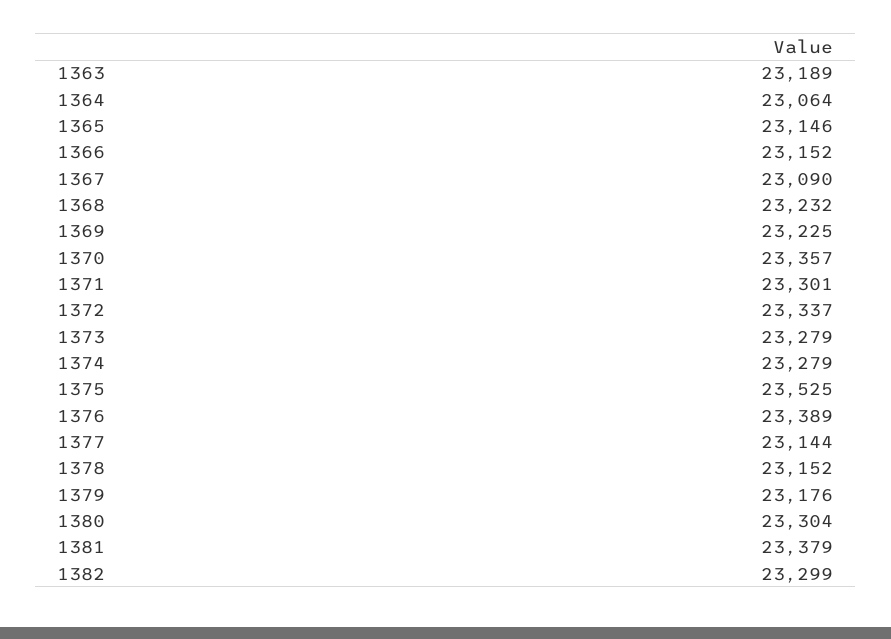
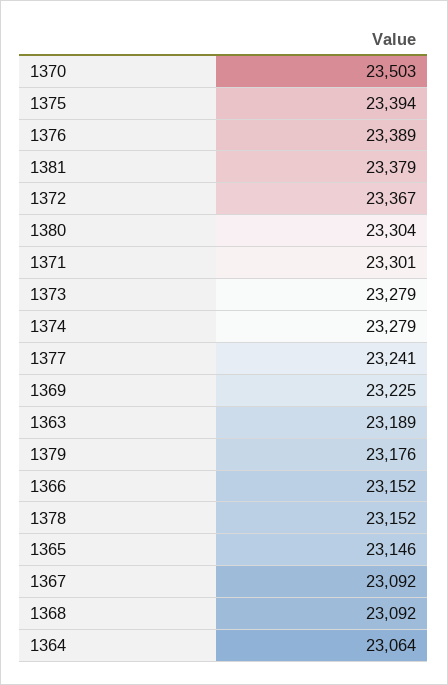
  {
    "1363": 23189,
    "1364": 23064,
    "1365": 23146,
    "1366": 23152,
-   "1367": 23090,
+   "1367": 23092,
-   "1368": 23232,
+   "1368": 23092,
    "1369": 23225,
-   "1370": 23357,
+   "1370": 23503,
    "1371": 23301,
-   "1372": 23337,
+   "1372": 23367,
    "1373": 23279,
    "1374": 23279,
-   "1375": 23525,
+   "1375": 23394,
    "1376": 23389,
-   "1377": 23144,
+   "1377": 23241,
    "1378": 23152,
    "1379": 23176,
    "1380": 23304,
-   "1381": 23379,
+   "1381": 23379
-   "1382": 23299
  }

